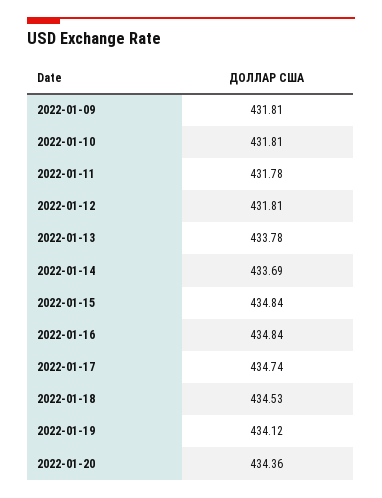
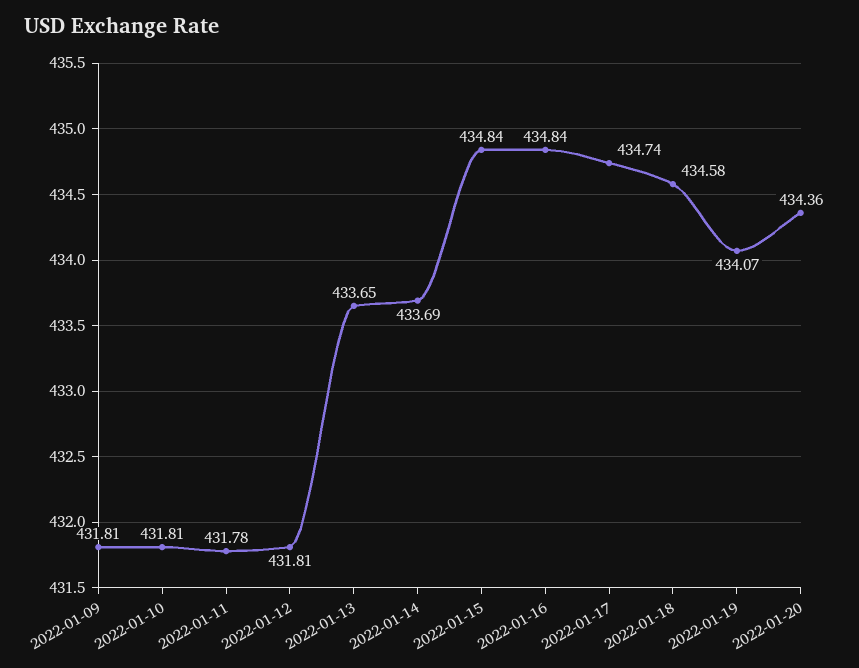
  {
    "2022-01-09": 431.81,
    "2022-01-10": 431.81,
    "2022-01-11": 431.78,
    "2022-01-12": 431.81,
-   "2022-01-13": 433.78,
+   "2022-01-13": 433.65,
    "2022-01-14": 433.69,
    "2022-01-15": 434.84,
    "2022-01-16": 434.84,
    "2022-01-17": 434.74,
-   "2022-01-18": 434.53,
+   "2022-01-18": 434.58,
-   "2022-01-19": 434.12,
+   "2022-01-19": 434.07,
    "2022-01-20": 434.36
  }

